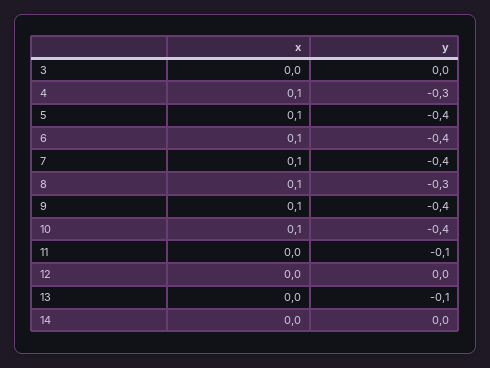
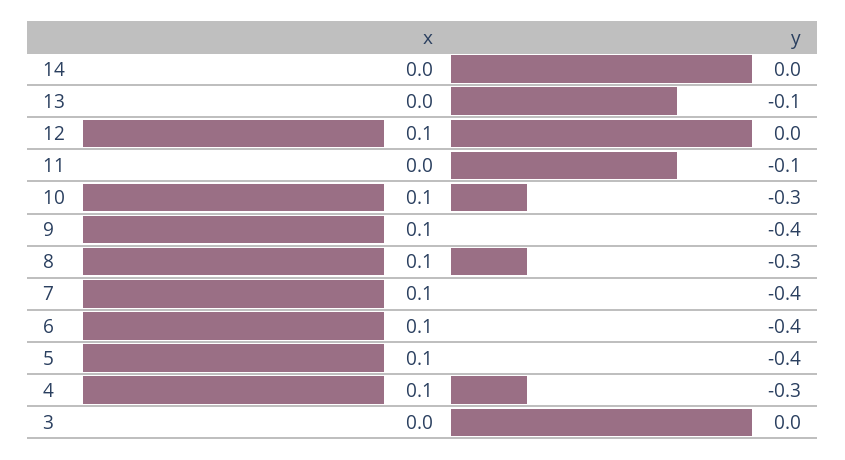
  {
    "x": {
      "3": 0,
      "4": 0.1,
      "5": 0.1,
      "6": 0.1,
      "7": 0.1,
      "8": 0.1,
      "9": 0.1,
      "10": 0.1,
      "11": 0,
-     "12": 0,
+     "12": 0.1,
      "13": 0,
      "14": 0
    },
    "y": {
      "3": 0,
      "4": -0.3,
      "5": -0.4,
      "6": -0.4,
      "7": -0.4,
      "8": -0.3,
      "9": -0.4,
-     "10": -0.4,
+     "10": -0.3,
      "11": -0.1,
      "12": 0,
      "13": -0.1,
      "14": 0
    }
  }

